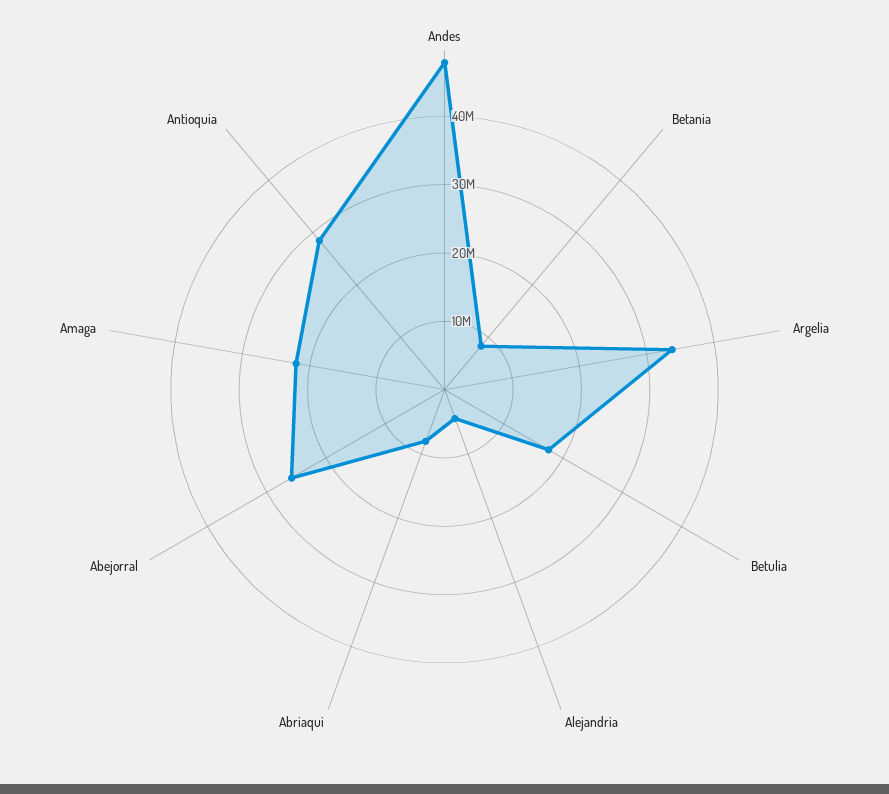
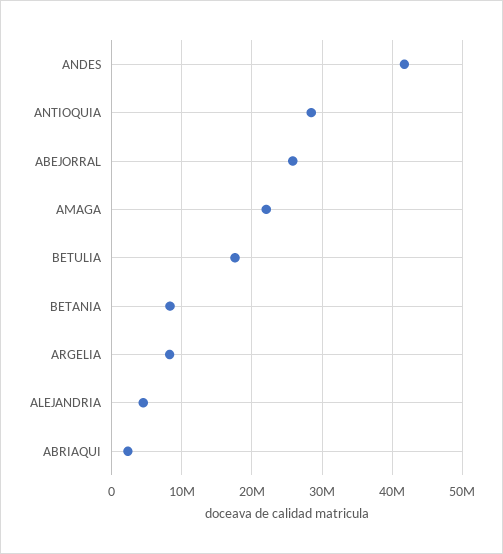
  {
-   "Andes": 48000000,
+   "Andes": 42000000,
    "Betania": 8000000,
-   "Argelia": 34000000,
+   "Argelia": 8000000,
    "Betulia": 18000000,
    "Alejandria": 4000000,
-   "Abriaqui": 8000000,
+   "Abriaqui": 2000000,
    "Abejorral": 26000000,
    "Amaga": 22000000,
    "Antioquia": 28000000
  }

